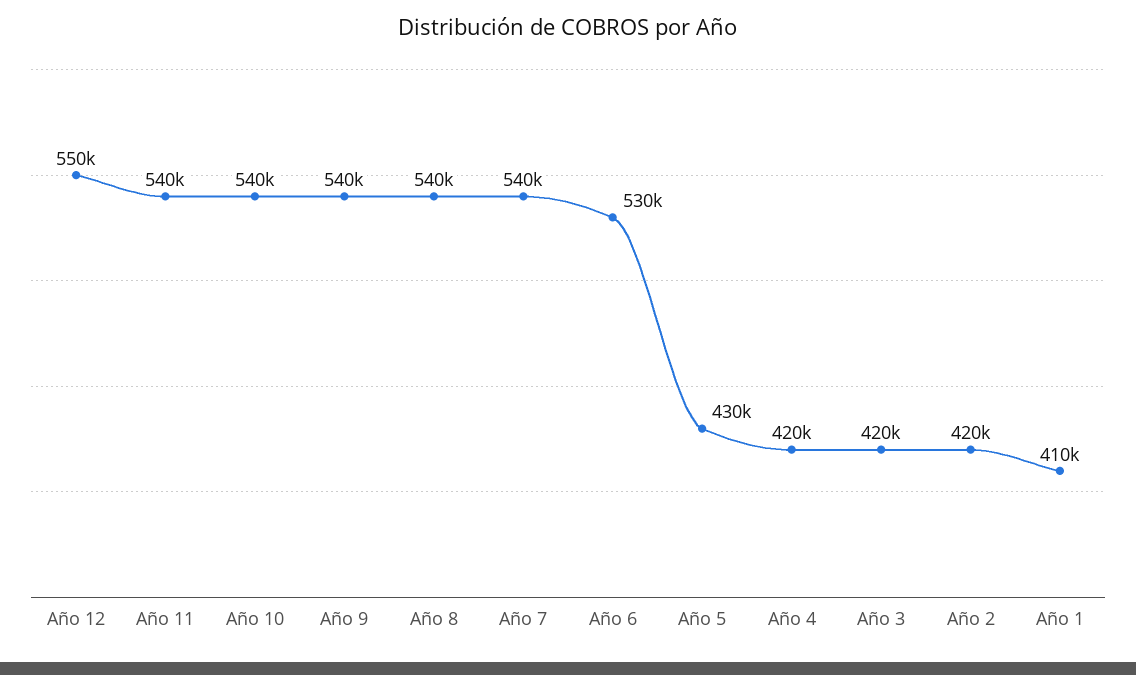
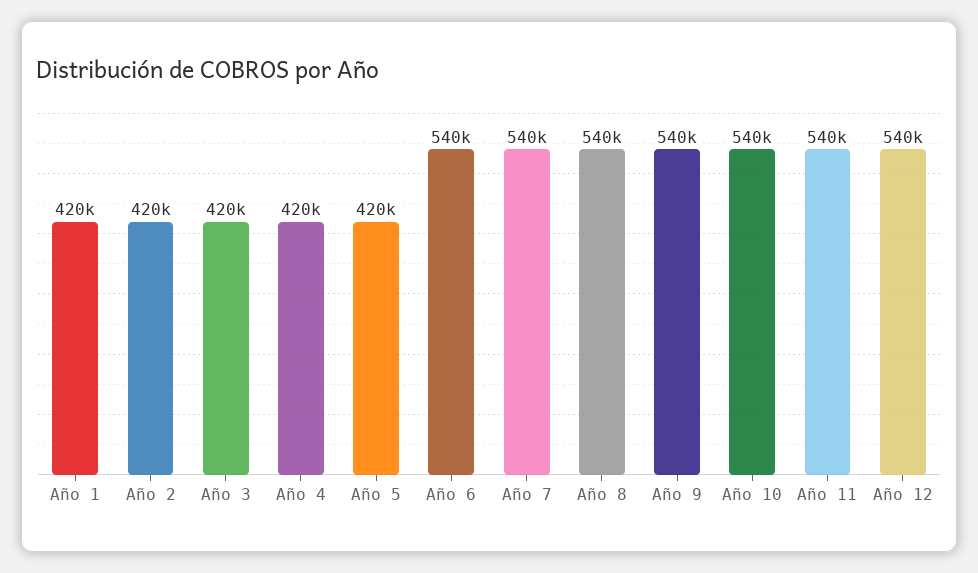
  {
-   "Año 12": 550000,
+   "Año 12": 540000,
    "Año 11": 540000,
    "Año 10": 540000,
    "Año 9": 540000,
    "Año 8": 540000,
    "Año 7": 540000,
-   "Año 6": 530000,
+   "Año 6": 540000,
-   "Año 5": 430000,
+   "Año 5": 420000,
    "Año 4": 420000,
    "Año 3": 420000,
    "Año 2": 420000,
-   "Año 1": 410000
+   "Año 1": 420000
  }

